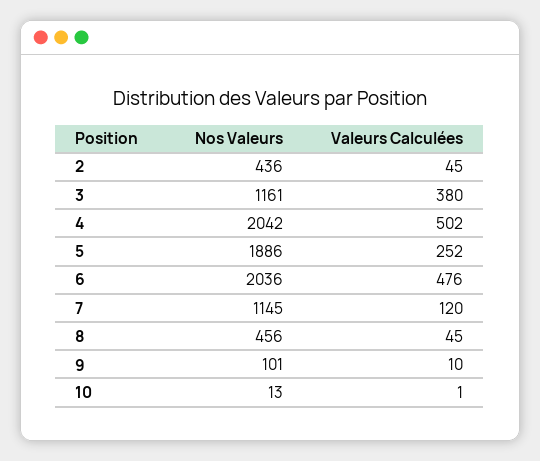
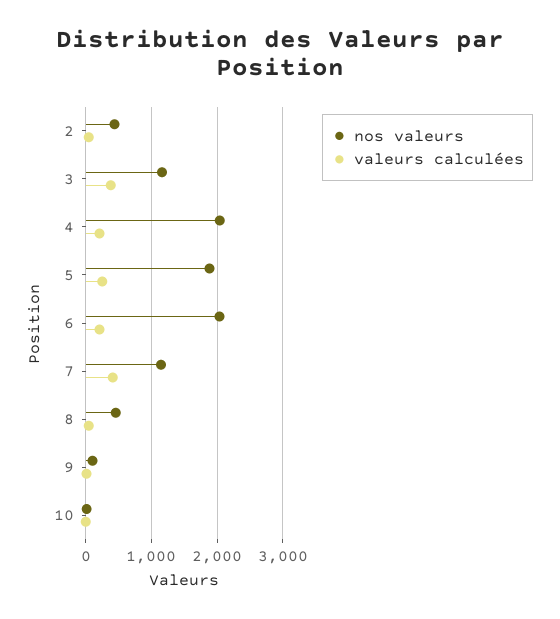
  {
    "Nos Valeurs": {
      "2": 436,
      "3": 1161,
      "4": 2042,
      "5": 1886,
      "6": 2036,
      "7": 1145,
      "8": 456,
      "9": 101,
      "10": 13
    },
    "Valeurs Calculées": {
      "2": 45,
      "3": 380,
-     "4": 502,
+     "4": 200,
      "5": 252,
-     "6": 476,
+     "6": 200,
-     "7": 120,
+     "7": 400,
      "8": 45,
      "9": 10,
      "10": 1
    }
  }

